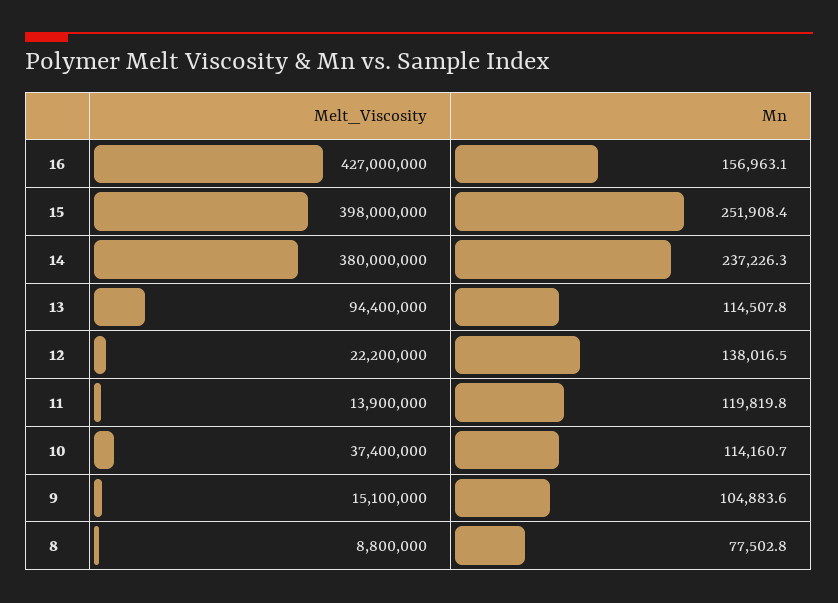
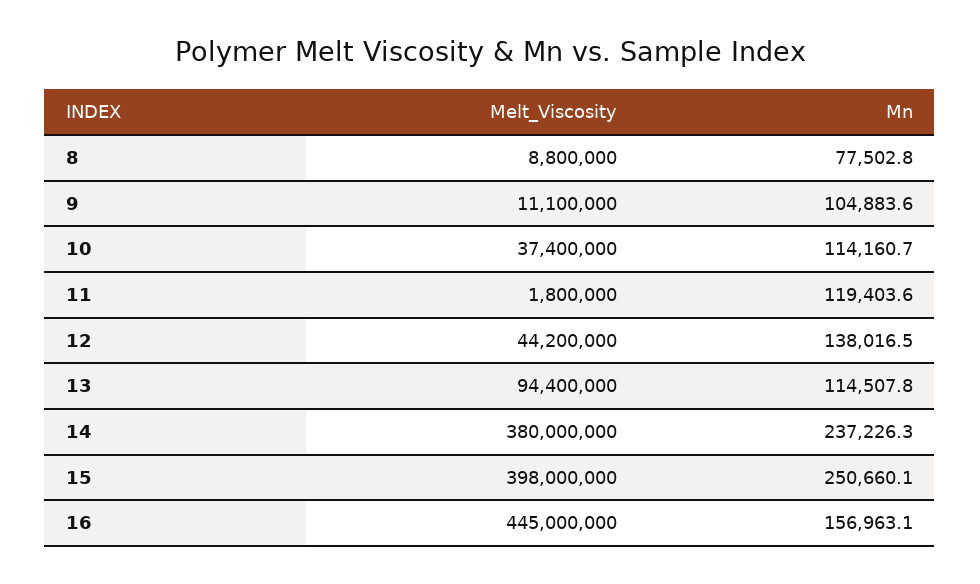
  {
    "Melt_Viscosity": {
-     "16": 427000000,
+     "16": 445000000,
      "15": 398000000,
      "14": 380000000,
      "13": 94400000,
-     "12": 22200000,
+     "12": 44200000,
-     "11": 13900000,
+     "11": 1800000,
      "10": 37400000,
-     "9": 15100000,
+     "9": 11100000,
      "8": 8800000
    },
    "Mn": {
      "16": 156963.1,
-     "15": 251908.4,
+     "15": 250660.1,
      "14": 237226.3,
      "13": 114507.8,
      "12": 138016.5,
-     "11": 119819.8,
+     "11": 119403.6,
      "10": 114160.7,
      "9": 104883.6,
      "8": 77502.8
    }
  }

